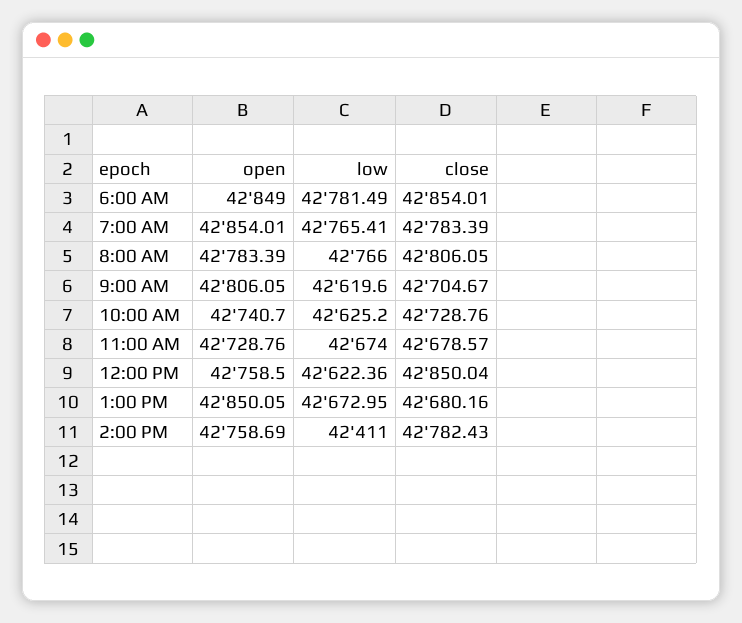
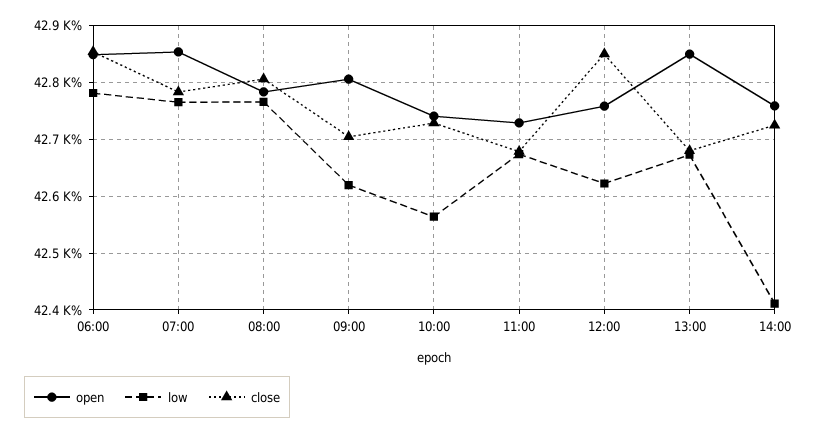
  {
    "open": {
      "6:00 AM": 42849,
      "7:00 AM": 42854.01,
      "8:00 AM": 42783.39,
      "9:00 AM": 42806.05,
      "10:00 AM": 42740.7,
      "11:00 AM": 42728.76,
      "12:00 PM": 42758.5,
      "1:00 PM": 42850.05,
      "2:00 PM": 42758.69
    },
    "low": {
      "6:00 AM": 42781.49,
      "7:00 AM": 42765.41,
      "8:00 AM": 42766,
      "9:00 AM": 42619.6,
-     "10:00 AM": 42625.2,
+     "10:00 AM": 42560,
      "11:00 AM": 42674,
      "12:00 PM": 42622.36,
      "1:00 PM": 42672.95,
      "2:00 PM": 42411
    },
    "close": {
      "6:00 AM": 42854.01,
      "7:00 AM": 42783.39,
      "8:00 AM": 42806.05,
      "9:00 AM": 42704.67,
      "10:00 AM": 42728.76,
      "11:00 AM": 42678.57,
      "12:00 PM": 42850.04,
      "1:00 PM": 42680.16,
-     "2:00 PM": 42782.43
+     "2:00 PM": 42720
    }
  }

